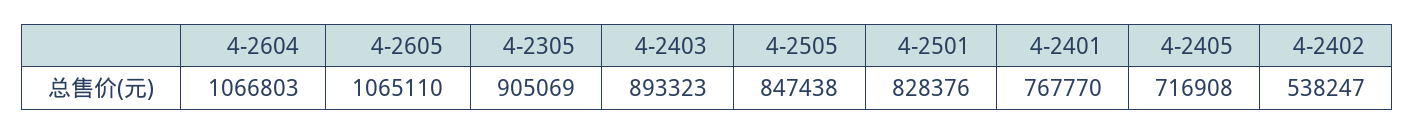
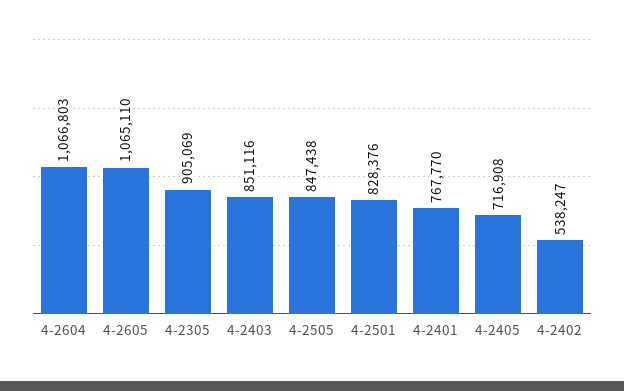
  {
    "4-2604": 1066803,
    "4-2605": 1065110,
    "4-2305": 905069,
-   "4-2403": 893323,
+   "4-2403": 851116,
    "4-2505": 847438,
    "4-2501": 828376,
    "4-2401": 767770,
    "4-2405": 716908,
    "4-2402": 538247
  }

